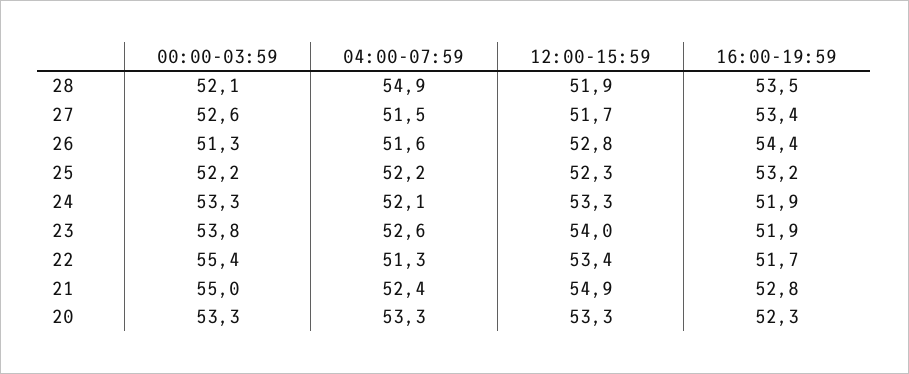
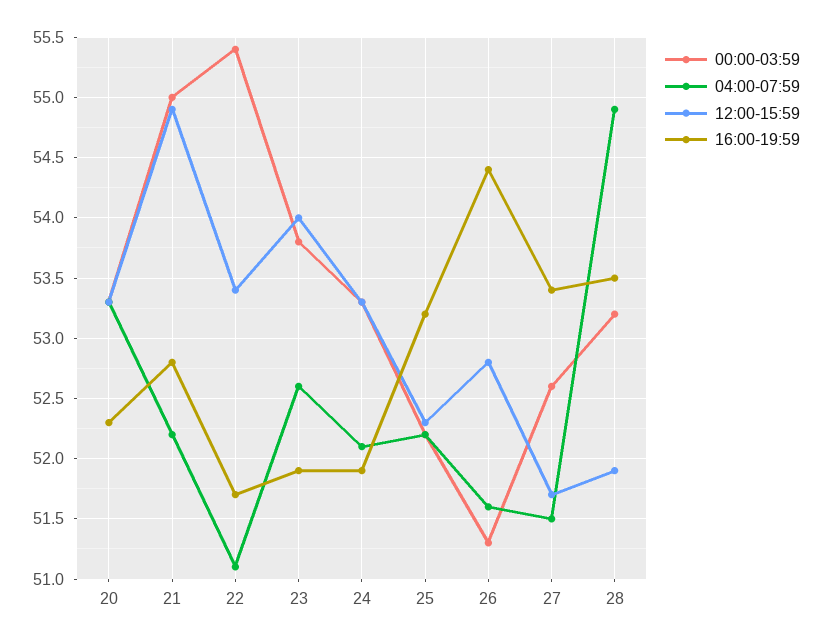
  {
    "00:00-03:59": {
-     "28": 52.1,
+     "28": 53.2,
      "27": 52.6,
      "26": 51.3,
      "25": 52.2,
      "24": 53.3,
      "23": 53.8,
      "22": 55.4,
      "21": 55,
      "20": 53.3
    },
    "04:00-07:59": {
      "28": 54.9,
      "27": 51.5,
      "26": 51.6,
      "25": 52.2,
      "24": 52.1,
      "23": 52.6,
-     "22": 51.3,
+     "22": 51.1,
-     "21": 52.4,
+     "21": 52.2,
      "20": 53.3
    },
    "12:00-15:59": {
      "28": 51.9,
      "27": 51.7,
      "26": 52.8,
      "25": 52.3,
      "24": 53.3,
      "23": 54,
      "22": 53.4,
      "21": 54.9,
      "20": 53.3
    },
    "16:00-19:59": {
      "28": 53.5,
      "27": 53.4,
      "26": 54.4,
      "25": 53.2,
      "24": 51.9,
      "23": 51.9,
      "22": 51.7,
      "21": 52.8,
      "20": 52.3
    }
  }

